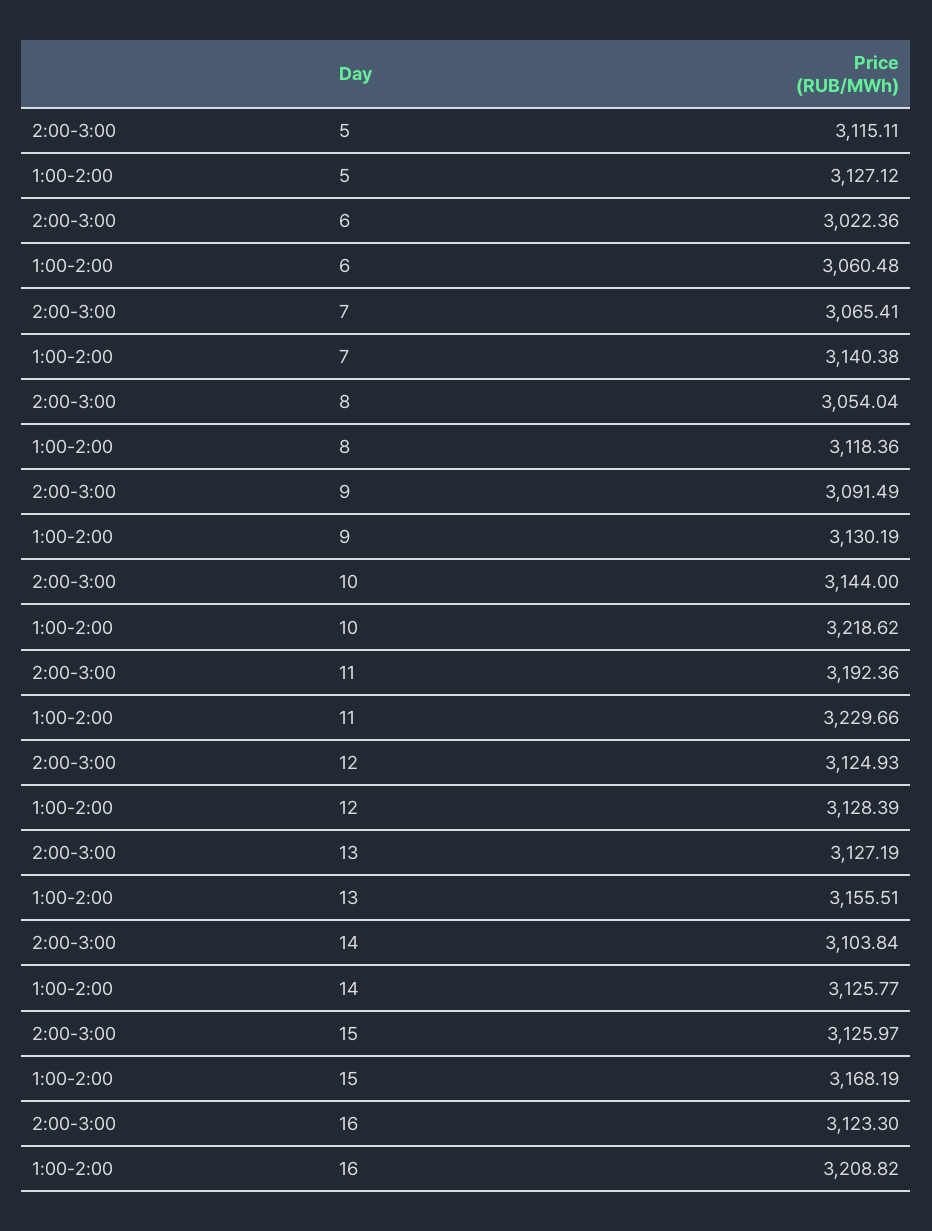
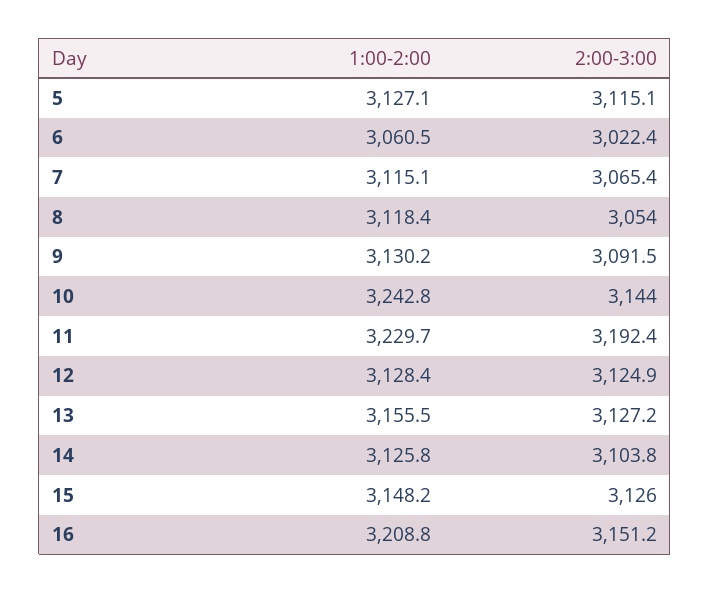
  {
    "2:00-3:00": {
      "5": 3115.11,
      "6": 3022.36,
      "7": 3065.41,
      "8": 3054.04,
      "9": 3091.49,
      "10": 3144,
      "11": 3192.36,
      "12": 3124.93,
      "13": 3127.19,
      "14": 3103.84,
      "15": 3125.97,
-     "16": 3123.3
+     "16": 3151.2
    },
    "1:00-2:00": {
      "5": 3127.12,
      "6": 3060.48,
-     "7": 3140.38,
+     "7": 3115.1,
      "8": 3118.36,
      "9": 3130.19,
-     "10": 3218.62,
+     "10": 3242.8,
      "11": 3229.66,
      "12": 3128.39,
      "13": 3155.51,
      "14": 3125.77,
-     "15": 3168.19,
+     "15": 3148.2,
      "16": 3208.82
    }
  }

